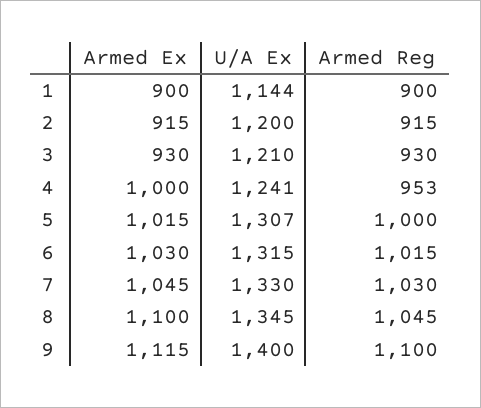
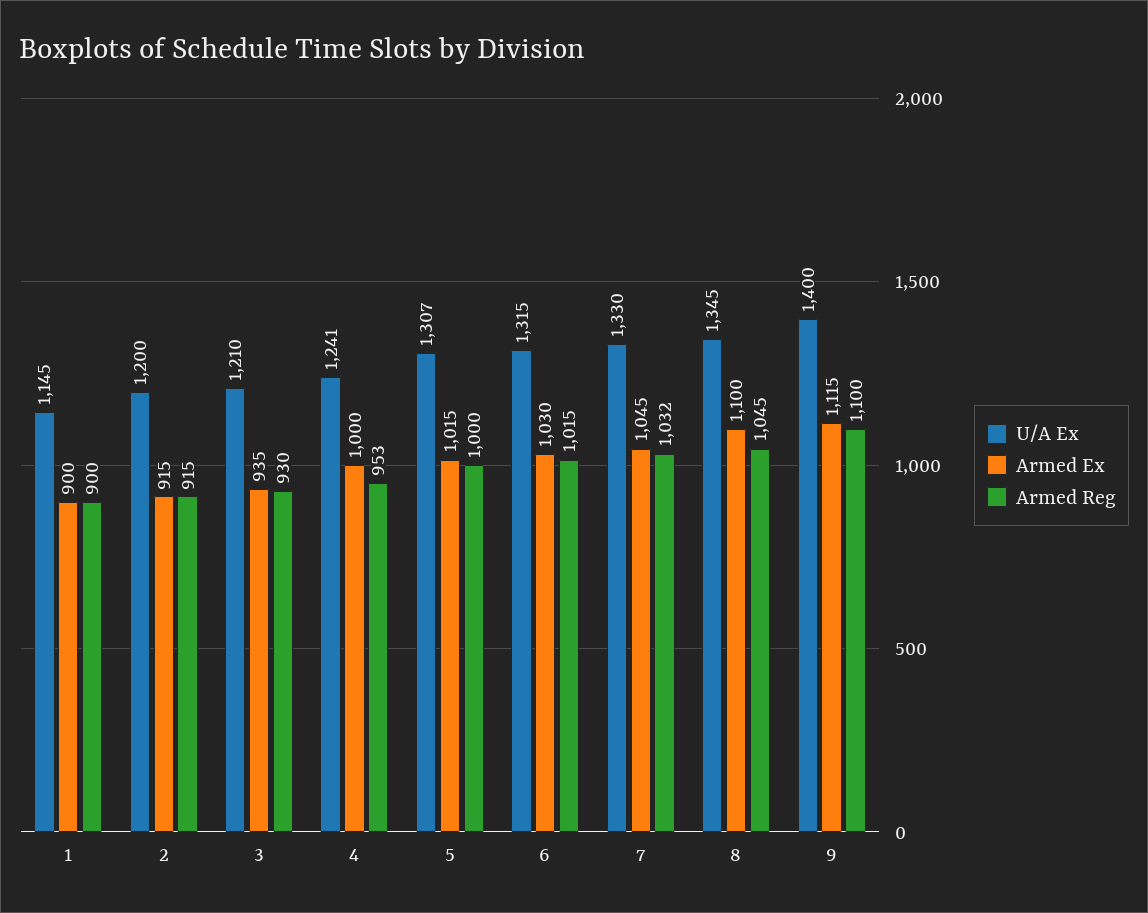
  {
    "Armed Ex": {
      "1": 900,
      "2": 915,
-     "3": 930,
+     "3": 935,
      "4": 1000,
      "5": 1015,
      "6": 1030,
      "7": 1045,
      "8": 1100,
      "9": 1115
    },
    "U/A Ex": {
-     "1": 1144,
+     "1": 1145,
      "2": 1200,
      "3": 1210,
      "4": 1241,
      "5": 1307,
      "6": 1315,
      "7": 1330,
      "8": 1345,
      "9": 1400
    },
    "Armed Reg": {
      "1": 900,
      "2": 915,
      "3": 930,
      "4": 953,
      "5": 1000,
      "6": 1015,
-     "7": 1030,
+     "7": 1032,
      "8": 1045,
      "9": 1100
    }
  }

